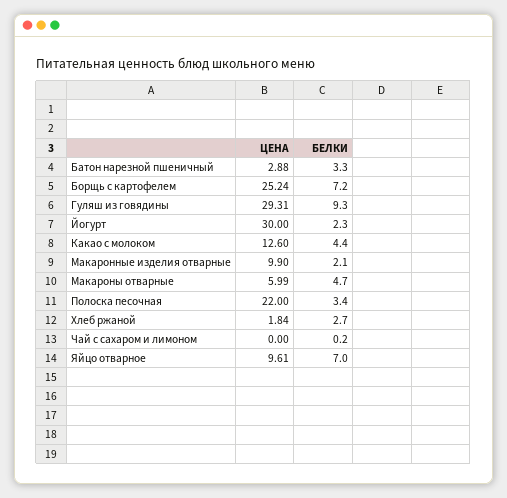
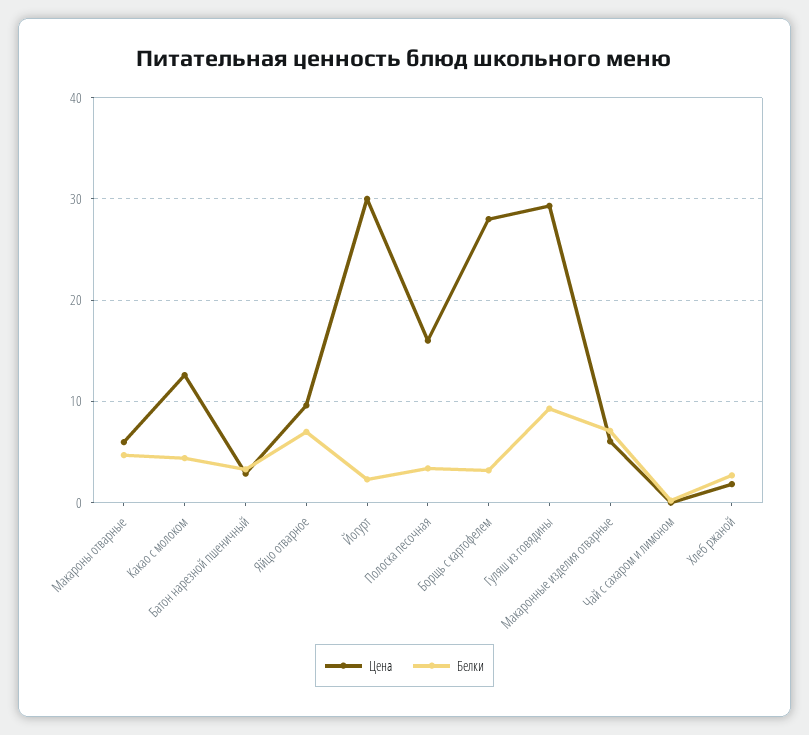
  {
    "ЦЕНА": {
      "Батон нарезной пшеничный": 2.88,
-     "Борщь с картофелем": 25.24,
+     "Борщь с картофелем": 28,
      "Гуляш из говядины": 29.31,
      "Йогурт": 30,
      "Какао с молоком": 12.6,
-     "Макаронные изделия отварные": 9.9,
+     "Макаронные изделия отварные": 6,
      "Макароны отварные": 5.99,
-     "Полоска песочная": 22,
+     "Полоска песочная": 16,
      "Хлеб ржаной": 1.84,
      "Чай с сахаром и лимоном": 0,
      "Яйцо отварное": 9.61
    },
    "БЕЛКИ": {
      "Батон нарезной пшеничный": 3.3,
-     "Борщь с картофелем": 7.2,
+     "Борщь с картофелем": 3,
      "Гуляш из говядины": 9.3,
      "Йогурт": 2.3,
      "Какао с молоком": 4.4,
-     "Макаронные изделия отварные": 2.1,
+     "Макаронные изделия отварные": 7,
      "Макароны отварные": 4.7,
      "Полоска песочная": 3.4,
      "Хлеб ржаной": 2.7,
      "Чай с сахаром и лимоном": 0.2,
      "Яйцо отварное": 7
    }
  }

